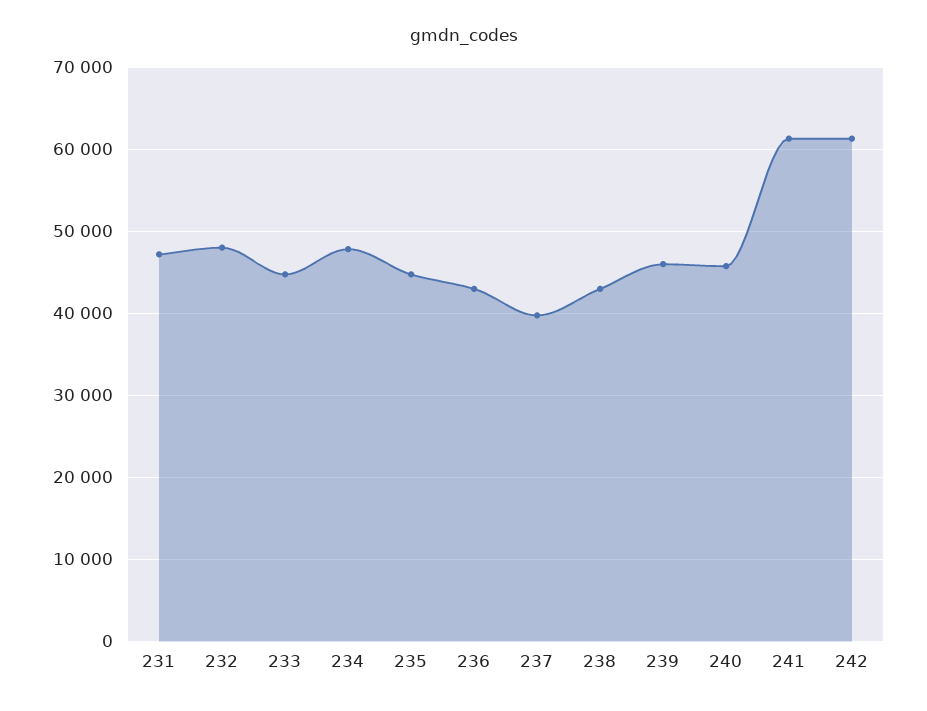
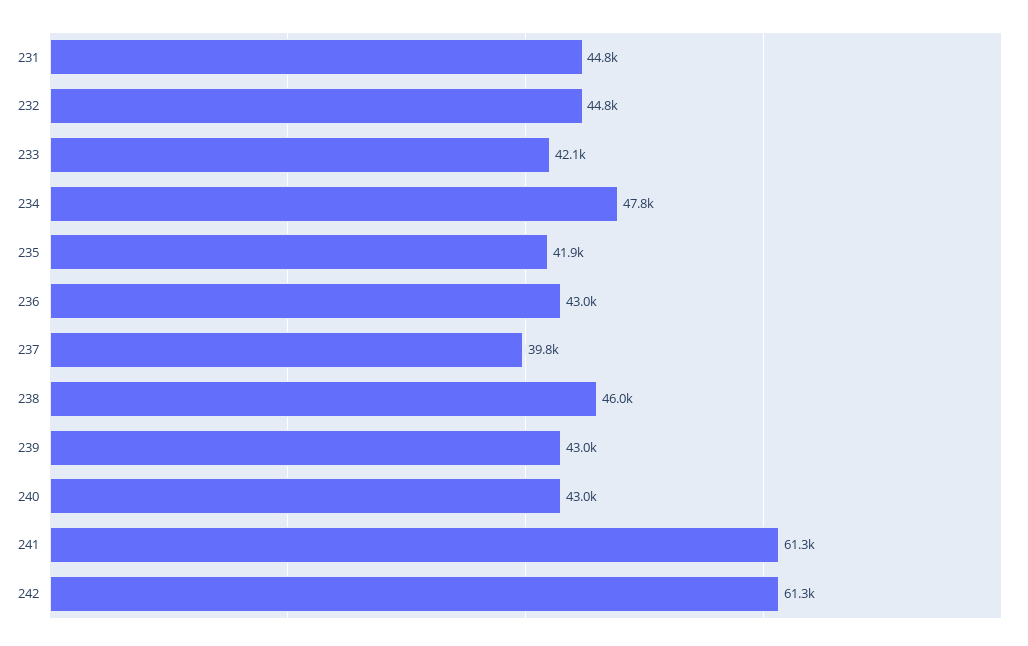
  {
-   "231": 47000,
+   "231": 44800,
-   "232": 48000,
+   "232": 44800,
-   "233": 45000,
+   "233": 42100,
    "234": 47800,
-   "235": 45000,
+   "235": 41900,
    "236": 43000,
    "237": 39800,
-   "238": 43000,
+   "238": 46000,
-   "239": 46000,
+   "239": 43000,
-   "240": 46000,
+   "240": 43000,
    "241": 61300,
    "242": 61300
  }

